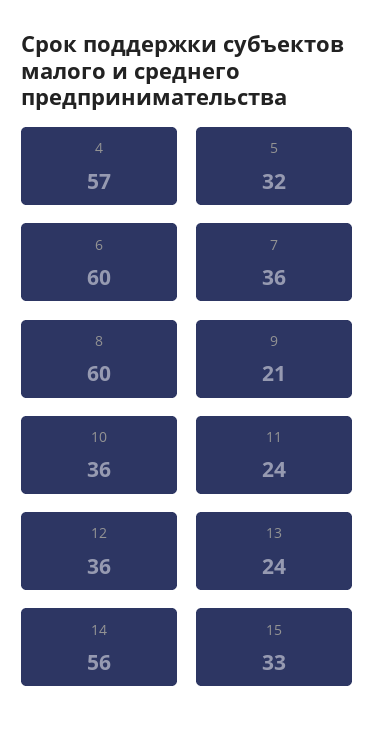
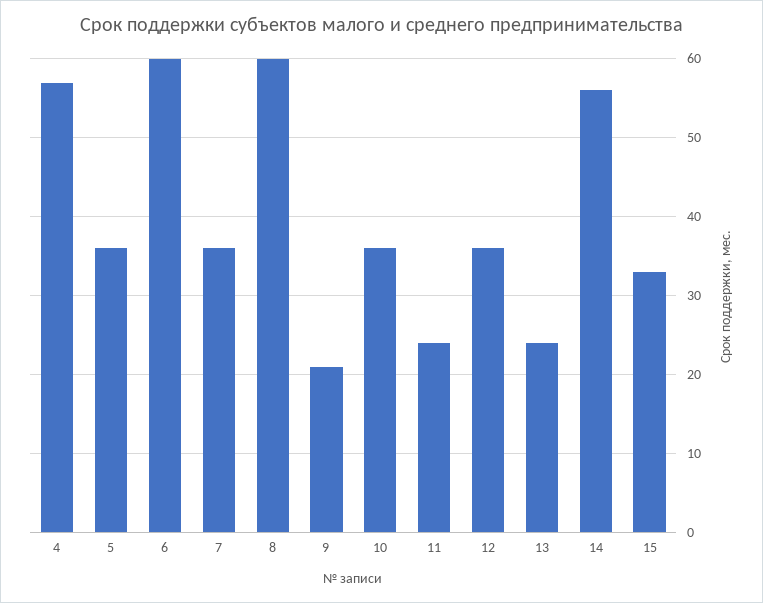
  {
    "4": 57,
-   "5": 32,
+   "5": 36,
    "6": 60,
    "7": 36,
    "8": 60,
    "9": 21,
    "10": 36,
    "11": 24,
    "12": 36,
    "13": 24,
    "14": 56,
    "15": 33
  }

